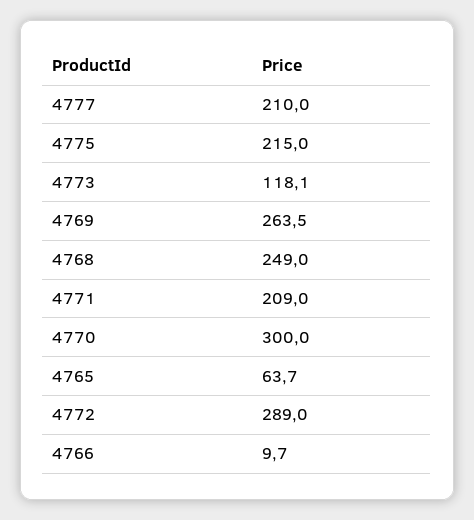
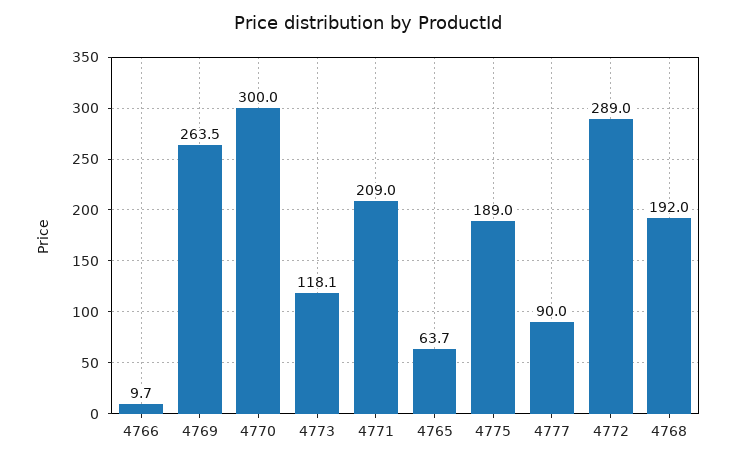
  {
-   "4777": 210,
+   "4777": 90,
-   "4775": 215,
+   "4775": 189,
    "4773": 118.1,
    "4769": 263.5,
-   "4768": 249,
+   "4768": 192,
    "4771": 209,
    "4770": 300,
    "4765": 63.7,
    "4772": 289,
    "4766": 9.7
  }

